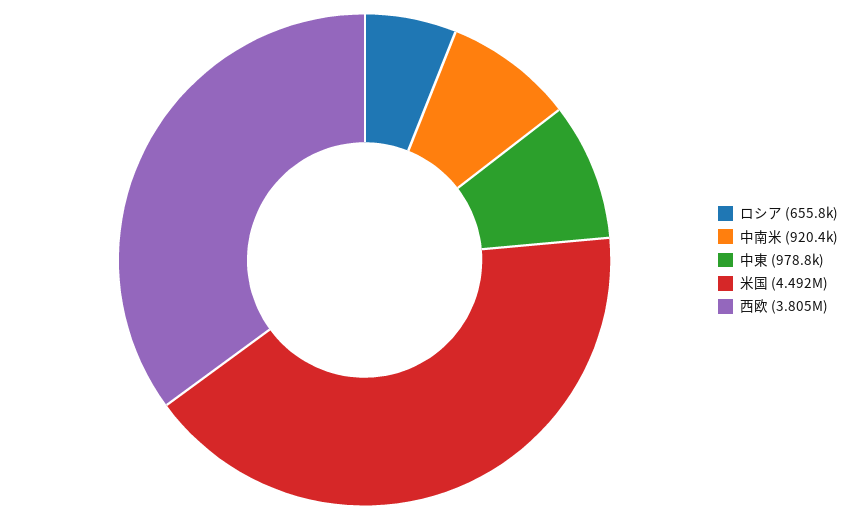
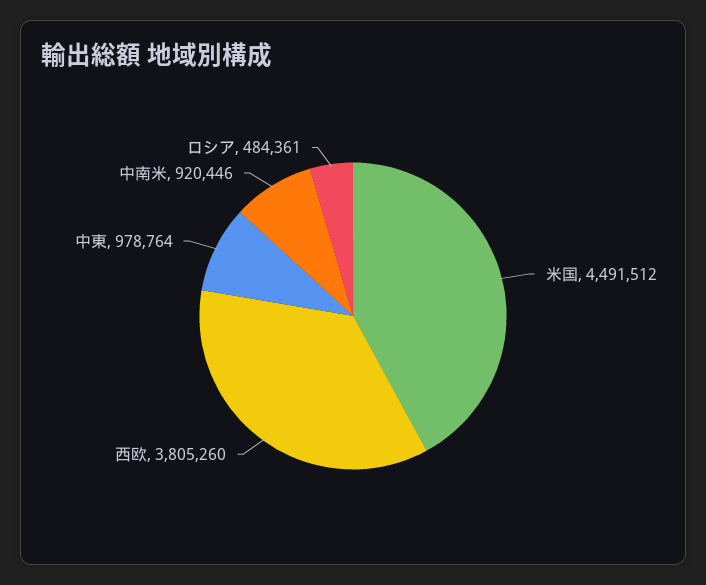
  {
-   "ロシア": 655800,
+   "ロシア": 484361,
    "中南米": 920446,
    "中東": 978764,
    "米国": 4491512,
    "西欧": 3805260
  }

